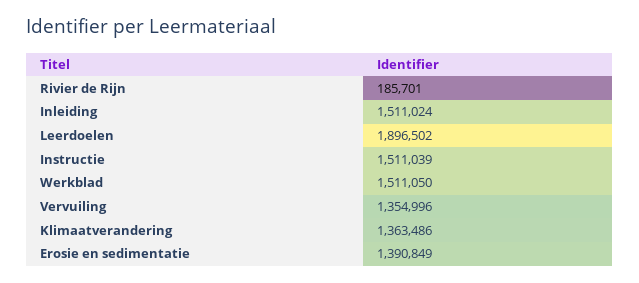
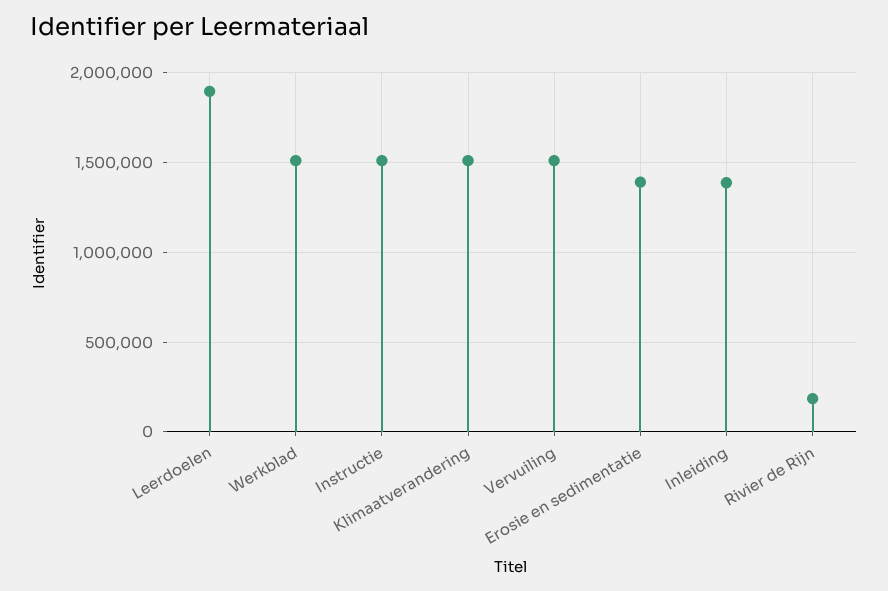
  {
    "Rivier de Rijn": 185701,
-   "Inleiding": 1511024,
+   "Inleiding": 1400000,
    "Leerdoelen": 1896502,
    "Instructie": 1511039,
    "Werkblad": 1511050,
-   "Vervuiling": 1354996,
+   "Vervuiling": 1500000,
-   "Klimaatverandering": 1363486,
+   "Klimaatverandering": 1500000,
    "Erosie en sedimentatie": 1390849
  }

